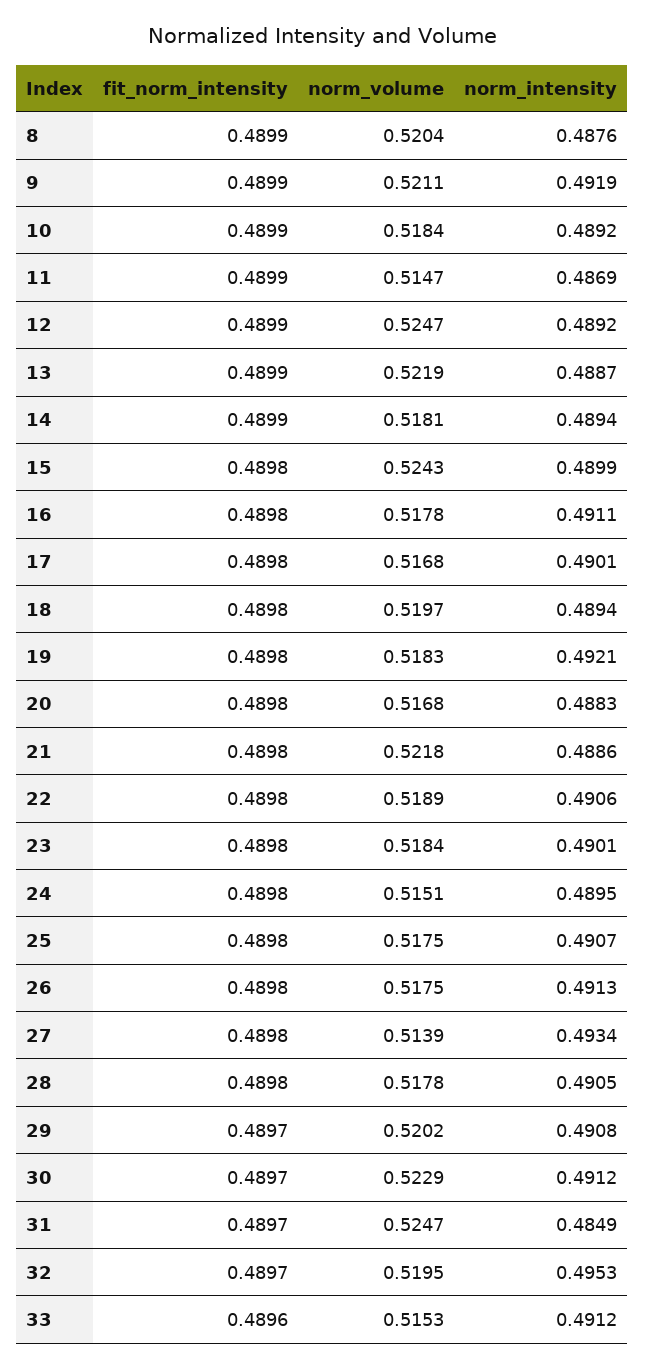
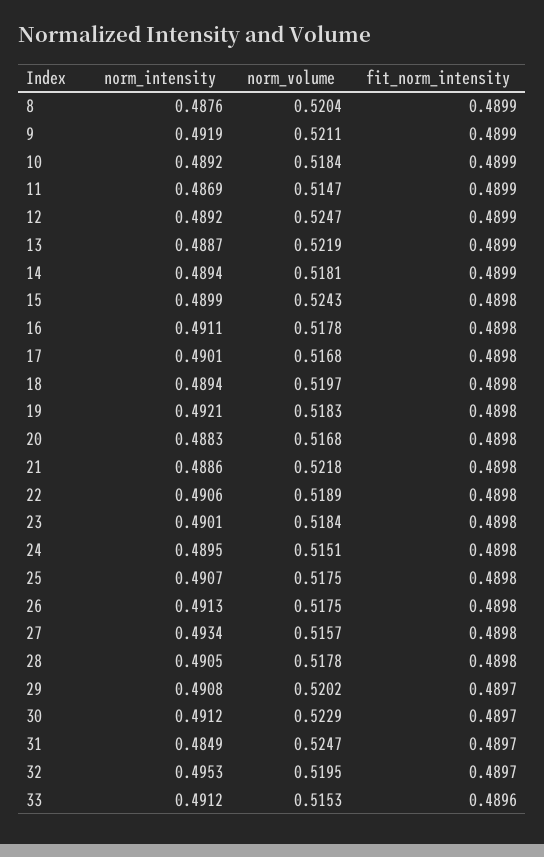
  {
    "fit_norm_intensity": {
      "8": 0.4899,
      "9": 0.4899,
      "10": 0.4899,
      "11": 0.4899,
      "12": 0.4899,
      "13": 0.4899,
      "14": 0.4899,
      "15": 0.4898,
      "16": 0.4898,
      "17": 0.4898,
      "18": 0.4898,
      "19": 0.4898,
      "20": 0.4898,
      "21": 0.4898,
      "22": 0.4898,
      "23": 0.4898,
      "24": 0.4898,
      "25": 0.4898,
      "26": 0.4898,
      "27": 0.4898,
      "28": 0.4898,
      "29": 0.4897,
      "30": 0.4897,
      "31": 0.4897,
      "32": 0.4897,
      "33": 0.4896
    },
    "norm_volume": {
      "8": 0.5204,
      "9": 0.5211,
      "10": 0.5184,
      "11": 0.5147,
      "12": 0.5247,
      "13": 0.5219,
      "14": 0.5181,
      "15": 0.5243,
      "16": 0.5178,
      "17": 0.5168,
      "18": 0.5197,
      "19": 0.5183,
      "20": 0.5168,
      "21": 0.5218,
      "22": 0.5189,
      "23": 0.5184,
      "24": 0.5151,
      "25": 0.5175,
      "26": 0.5175,
-     "27": 0.5139,
+     "27": 0.5157,
      "28": 0.5178,
      "29": 0.5202,
      "30": 0.5229,
      "31": 0.5247,
      "32": 0.5195,
      "33": 0.5153
    },
    "norm_intensity": {
      "8": 0.4876,
      "9": 0.4919,
      "10": 0.4892,
      "11": 0.4869,
      "12": 0.4892,
      "13": 0.4887,
      "14": 0.4894,
      "15": 0.4899,
      "16": 0.4911,
      "17": 0.4901,
      "18": 0.4894,
      "19": 0.4921,
      "20": 0.4883,
      "21": 0.4886,
      "22": 0.4906,
      "23": 0.4901,
      "24": 0.4895,
      "25": 0.4907,
      "26": 0.4913,
      "27": 0.4934,
      "28": 0.4905,
      "29": 0.4908,
      "30": 0.4912,
      "31": 0.4849,
      "32": 0.4953,
      "33": 0.4912
    }
  }

